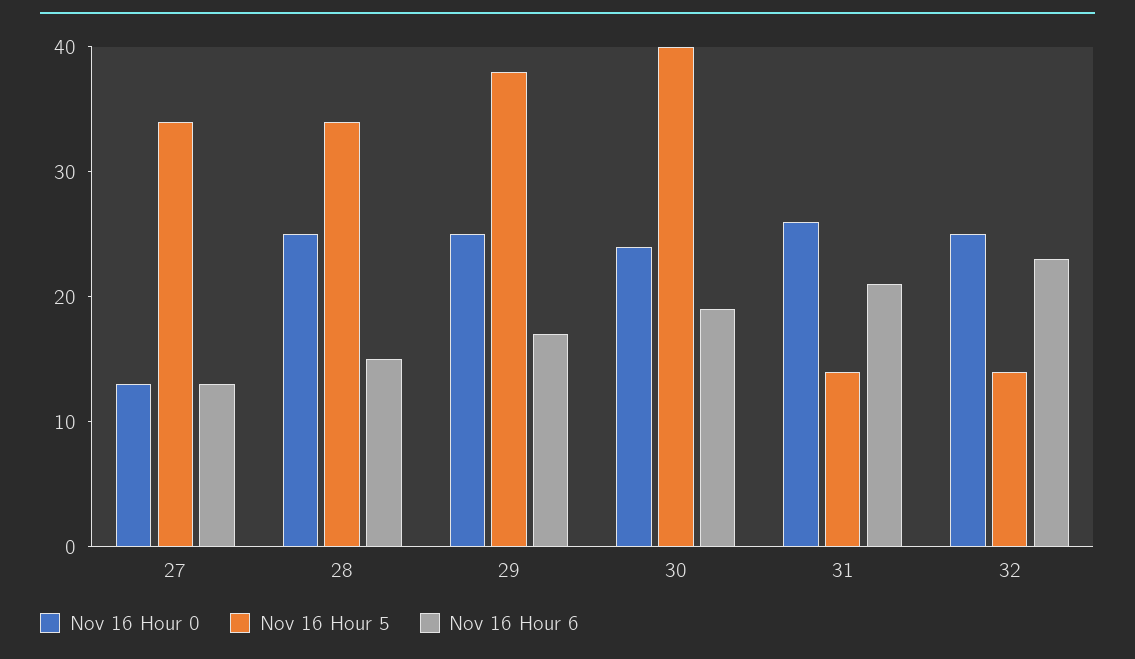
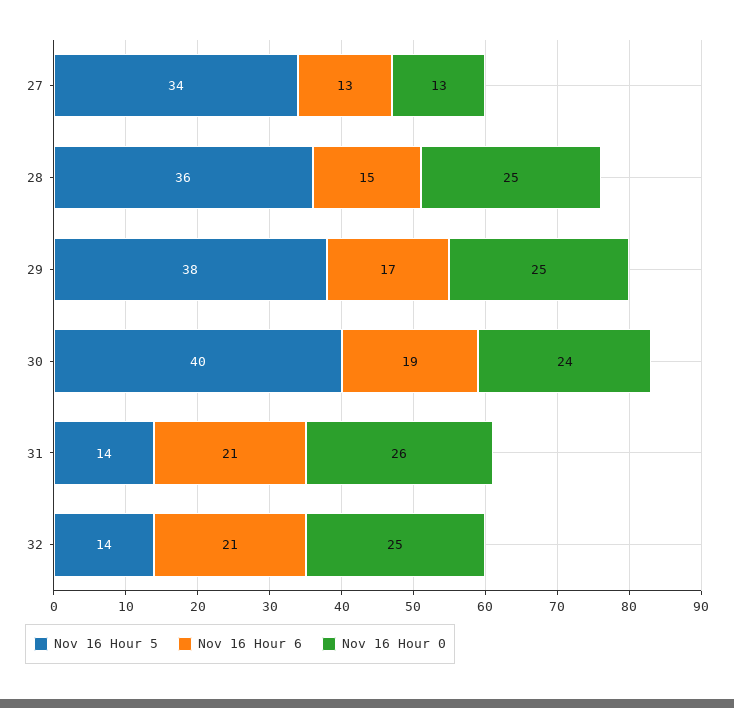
  {
    "Nov 16 Hour 0": {
      "27": 13,
      "28": 25,
      "29": 25,
      "30": 24,
      "31": 26,
      "32": 25
    },
    "Nov 16 Hour 5": {
      "27": 34,
-     "28": 34,
+     "28": 36,
      "29": 38,
      "30": 40,
      "31": 14,
      "32": 14
    },
    "Nov 16 Hour 6": {
      "27": 13,
      "28": 15,
      "29": 17,
      "30": 19,
      "31": 21,
-     "32": 23
+     "32": 21
    }
  }

